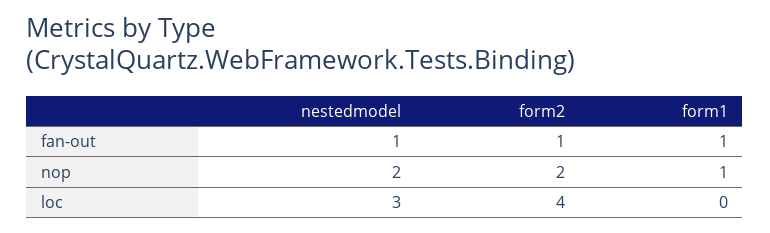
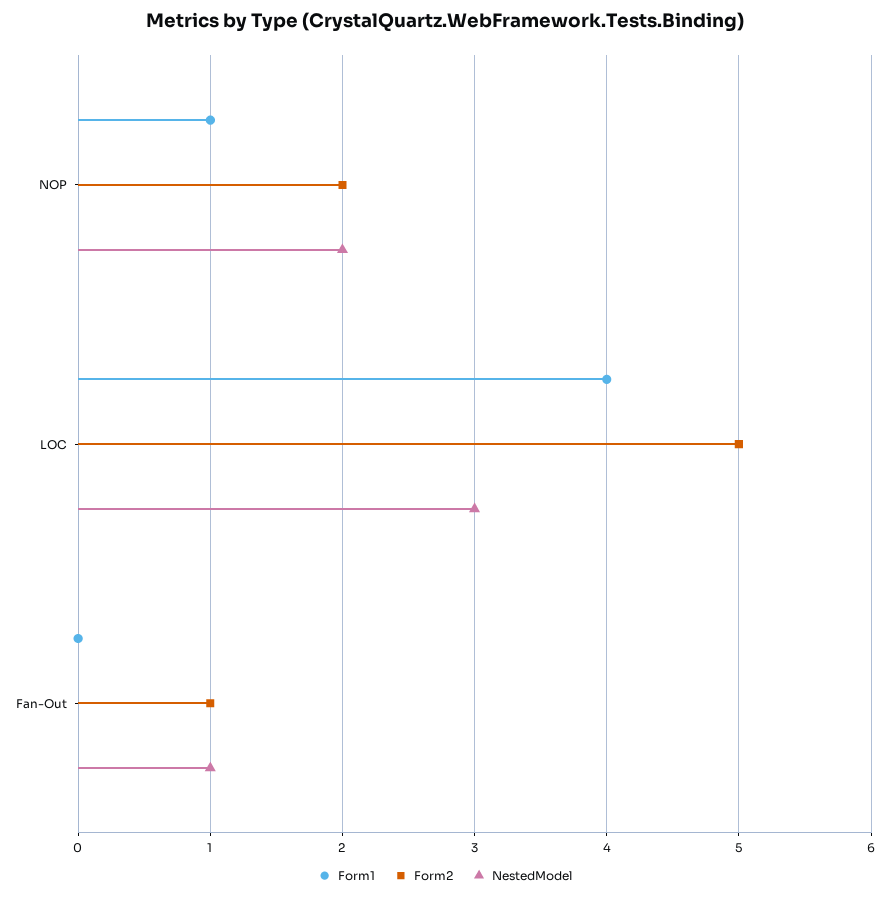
  {
    "nestedmodel": {
      "fan-out": 1,
      "nop": 2,
      "loc": 3
    },
    "form2": {
      "fan-out": 1,
      "nop": 2,
-     "loc": 4
+     "loc": 5
    },
    "form1": {
-     "fan-out": 1,
+     "fan-out": 0,
      "nop": 1,
-     "loc": 0
+     "loc": 4
    }
  }

